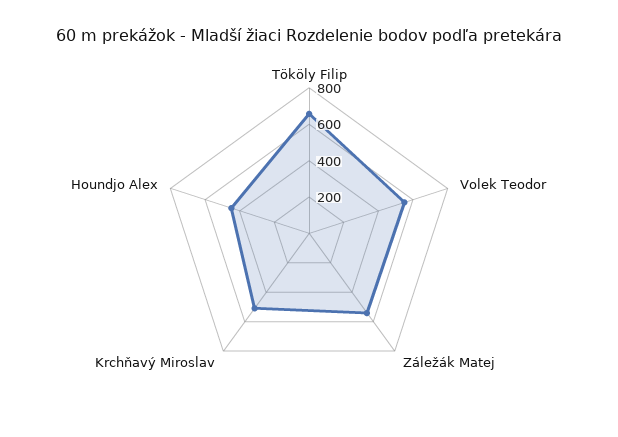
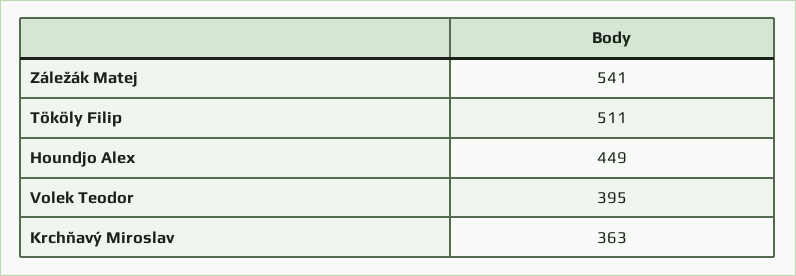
  {
-   "Tököly Filip": 650,
+   "Tököly Filip": 511,
-   "Volek Teodor": 550,
+   "Volek Teodor": 395,
    "Záležák Matej": 541,
-   "Krchňavý Miroslav": 500,
+   "Krchňavý Miroslav": 363,
    "Houndjo Alex": 449
  }

